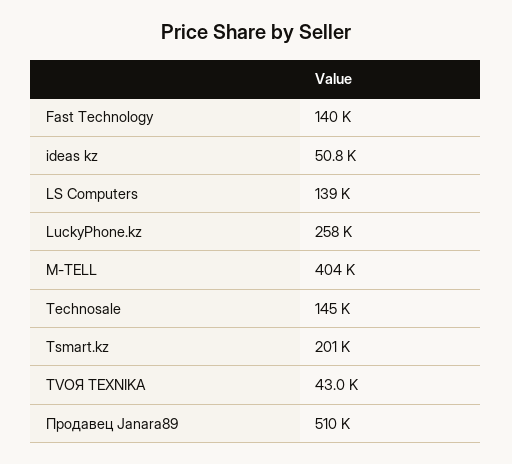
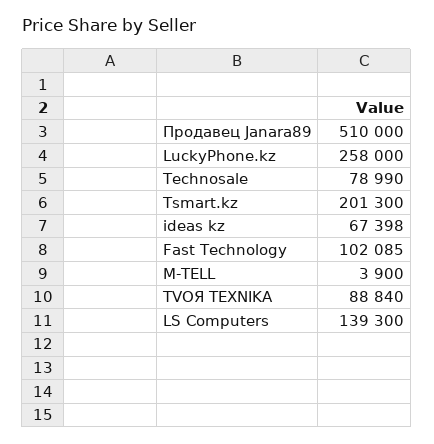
  {
-   "Fast Technology": 140000,
+   "Fast Technology": 102085,
-   "ideas kz": 50800,
+   "ideas kz": 67398,
    "LS Computers": 139300,
    "LuckyPhone.kz": 258000,
-   "M-TELL": 404000,
+   "M-TELL": 3900,
-   "Technosale": 145000,
+   "Technosale": 78990,
    "Tsmart.kz": 201300,
-   "TVOЯ TEXNIKA": 43000,
+   "TVOЯ TEXNIKA": 88840,
    "Продавец Janara89": 510000
  }

